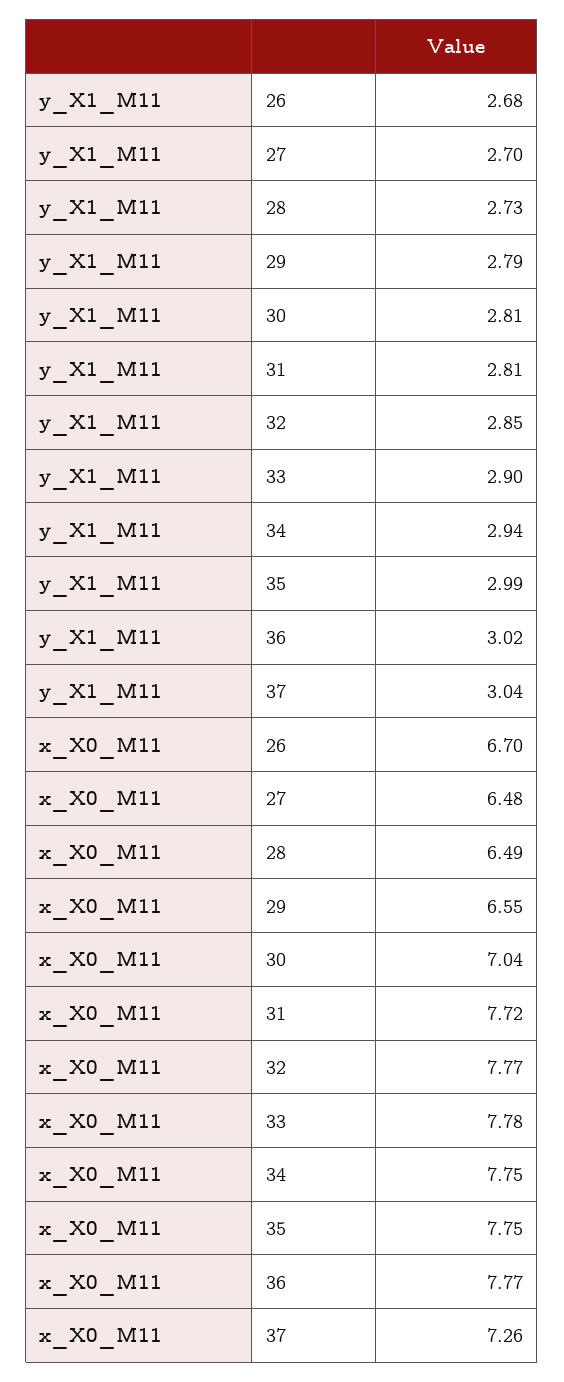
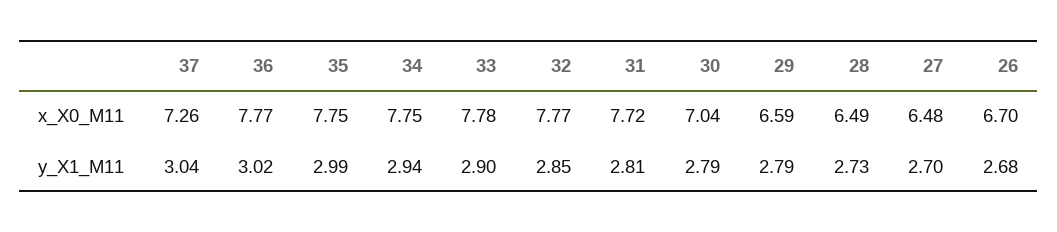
  {
    "y_X1_M11": {
      "26": 2.68,
      "27": 2.7,
      "28": 2.73,
      "29": 2.79,
-     "30": 2.81,
+     "30": 2.79,
      "31": 2.81,
      "32": 2.85,
      "33": 2.9,
      "34": 2.94,
      "35": 2.99,
      "36": 3.02,
      "37": 3.04
    },
    "x_X0_M11": {
      "26": 6.7,
      "27": 6.48,
      "28": 6.49,
-     "29": 6.55,
+     "29": 6.59,
      "30": 7.04,
      "31": 7.72,
      "32": 7.77,
      "33": 7.78,
      "34": 7.75,
      "35": 7.75,
      "36": 7.77,
      "37": 7.26
    }
  }

